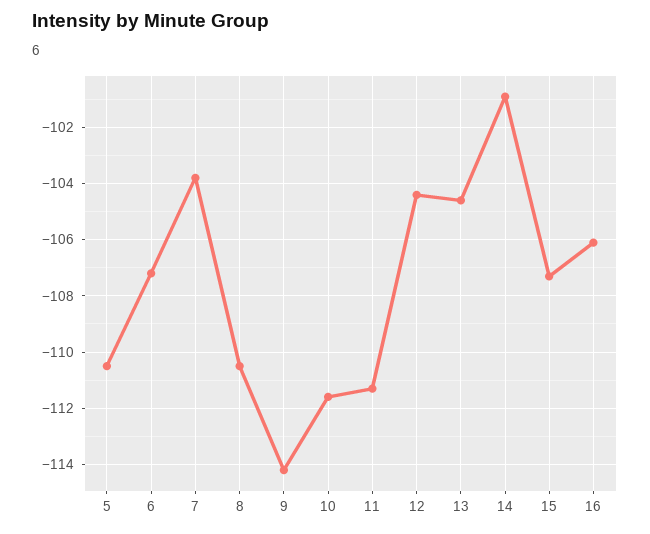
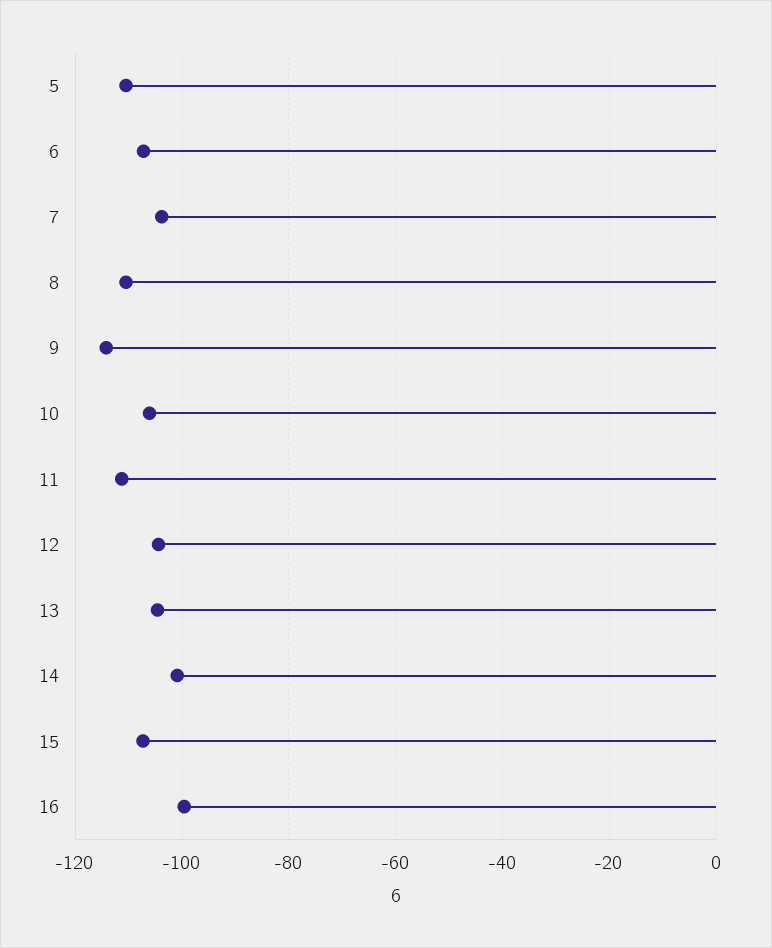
  {
    "5": -110.5,
    "6": -107,
    "7": -104,
    "8": -110.5,
    "9": -114,
-   "10": -111.5,
+   "10": -106,
    "11": -111.5,
    "12": -104.5,
    "13": -104.5,
    "14": -101,
    "15": -107.5,
-   "16": -106
+   "16": -100
  }

